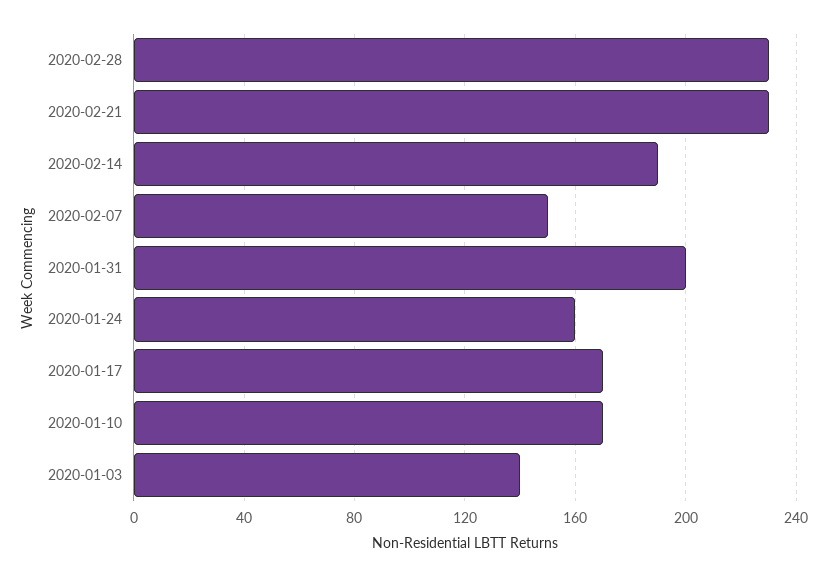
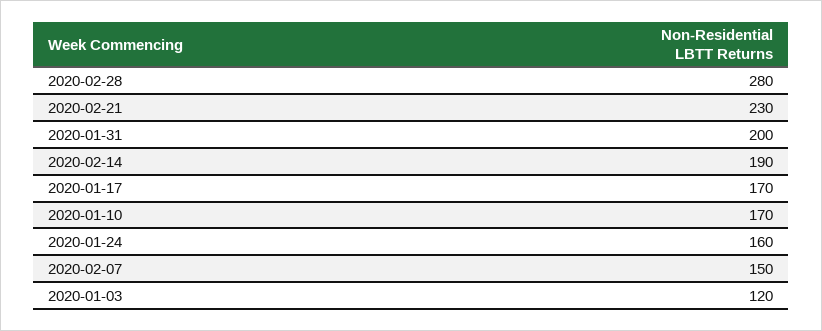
  {
-   "2020-02-28": 230,
+   "2020-02-28": 280,
    "2020-02-21": 230,
    "2020-02-14": 190,
    "2020-02-07": 150,
    "2020-01-31": 200,
    "2020-01-24": 160,
    "2020-01-17": 170,
    "2020-01-10": 170,
-   "2020-01-03": 140
+   "2020-01-03": 120
  }

